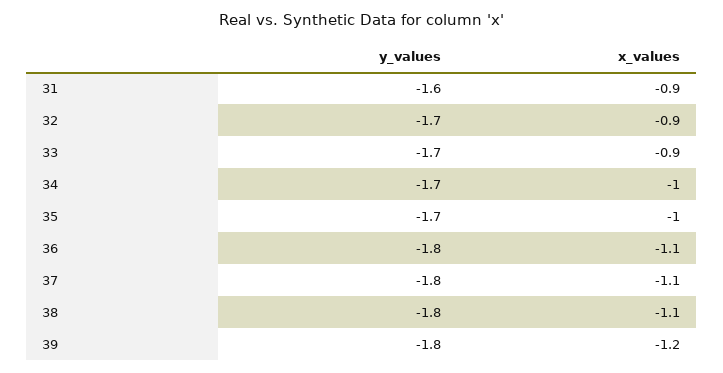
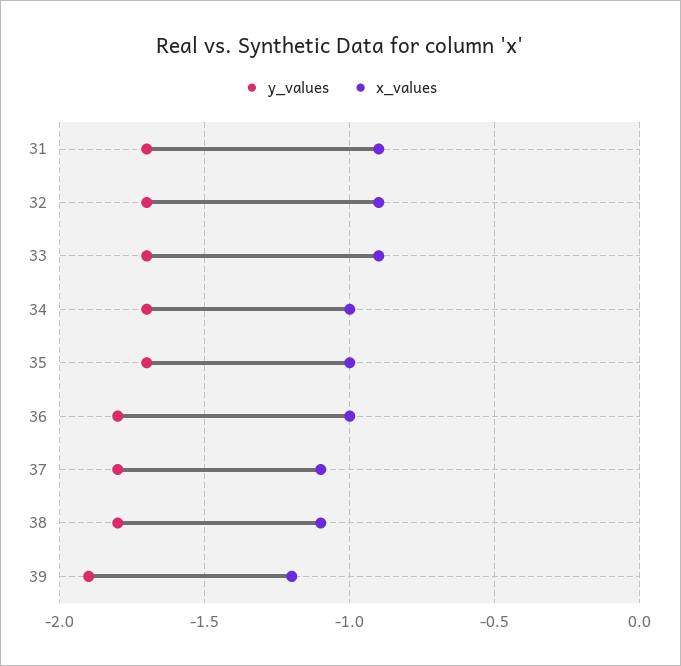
  {
    "y_values": {
-     "31": -1.6,
+     "31": -1.7,
      "32": -1.7,
      "33": -1.7,
      "34": -1.7,
      "35": -1.7,
      "36": -1.8,
      "37": -1.8,
      "38": -1.8,
-     "39": -1.8
+     "39": -1.9
    },
    "x_values": {
      "31": -0.9,
      "32": -0.9,
      "33": -0.9,
      "34": -1,
      "35": -1,
-     "36": -1.1,
+     "36": -1,
      "37": -1.1,
      "38": -1.1,
      "39": -1.2
    }
  }

